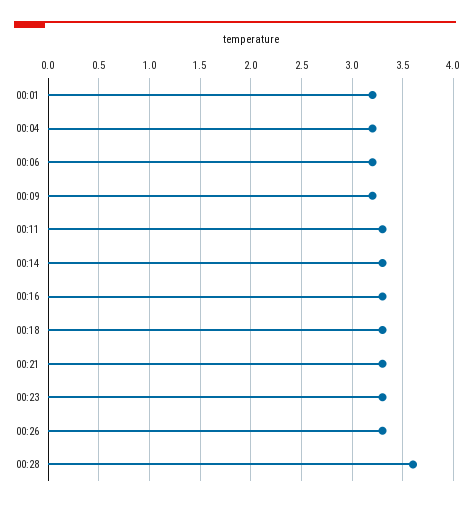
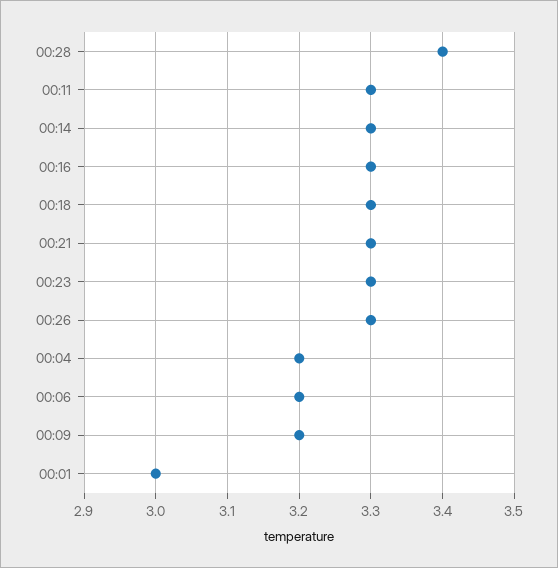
  {
-   "00:01": 3.2,
+   "00:01": 3,
    "00:04": 3.2,
    "00:06": 3.2,
    "00:09": 3.2,
    "00:11": 3.3,
    "00:14": 3.3,
    "00:16": 3.3,
    "00:18": 3.3,
    "00:21": 3.3,
    "00:23": 3.3,
    "00:26": 3.3,
-   "00:28": 3.6
+   "00:28": 3.4
  }

